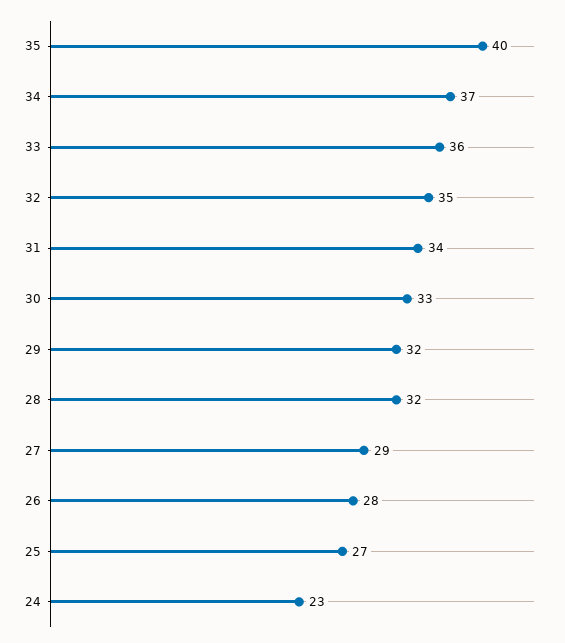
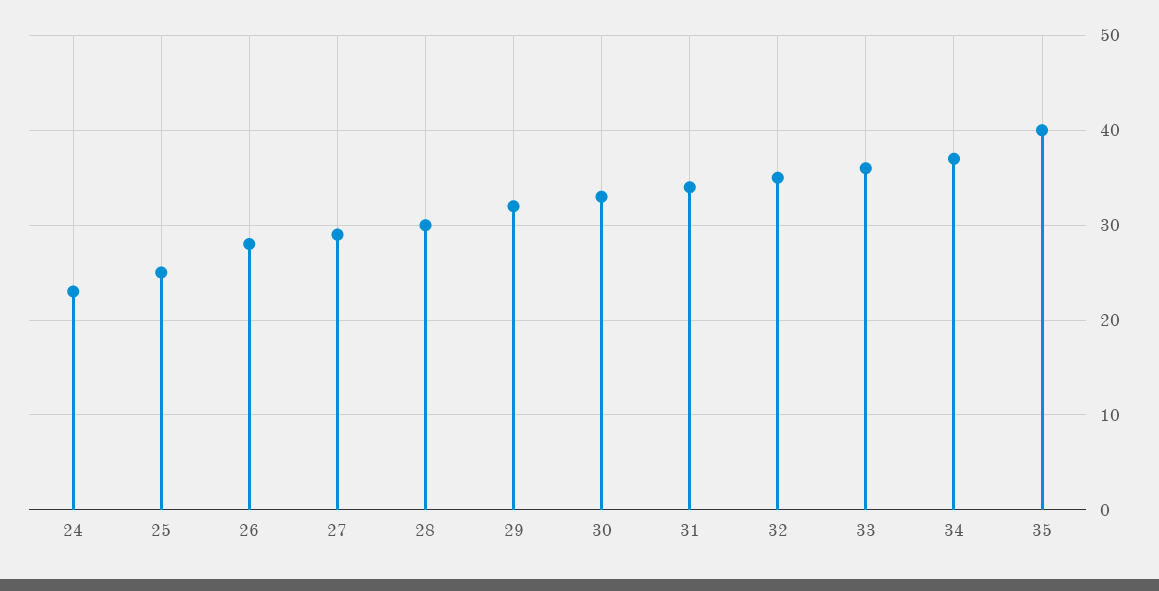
  {
    "35": 40,
    "34": 37,
    "33": 36,
    "32": 35,
    "31": 34,
    "30": 33,
    "29": 32,
-   "28": 32,
+   "28": 30,
    "27": 29,
    "26": 28,
-   "25": 27,
+   "25": 25,
    "24": 23
  }

